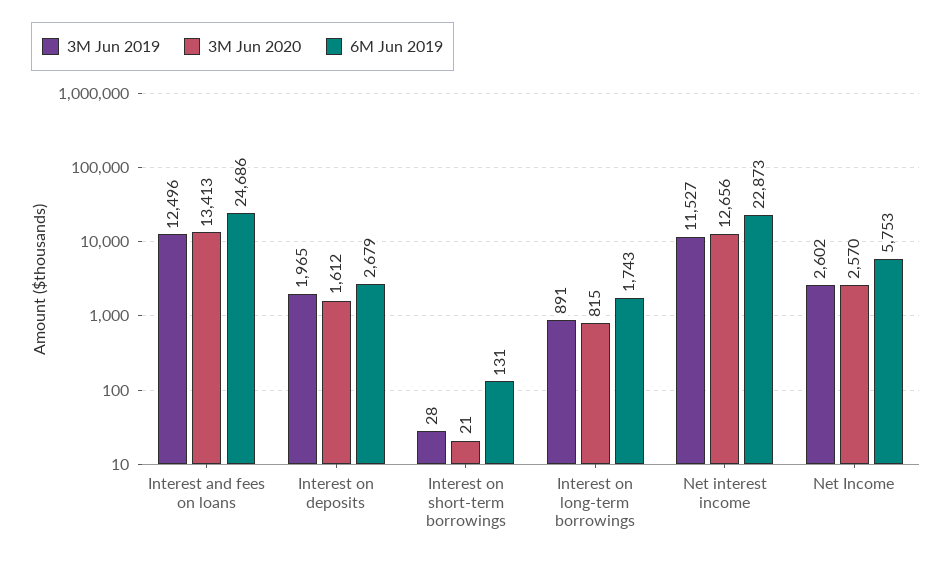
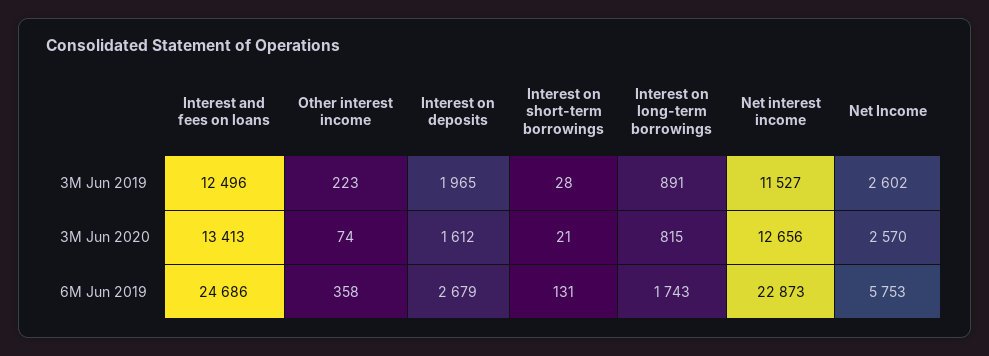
  {
    "3M Jun 2019": {
      "Interest and fees on loans": 12496,
      "Interest on deposits": 1965,
      "Interest on short-term borrowings": 28,
      "Interest on long-term borrowings": 891,
      "Net interest income": 11527,
-     "Net Income": 2602
+     "Net Income": 2602,
+     "Other interest income": 223
    },
    "3M Jun 2020": {
      "Interest and fees on loans": 13413,
      "Interest on deposits": 1612,
      "Interest on short-term borrowings": 21,
      "Interest on long-term borrowings": 815,
      "Net interest income": 12656,
-     "Net Income": 2570
+     "Net Income": 2570,
+     "Other interest income": 74
    },
    "6M Jun 2019": {
      "Interest and fees on loans": 24686,
      "Interest on deposits": 2679,
      "Interest on short-term borrowings": 131,
      "Interest on long-term borrowings": 1743,
      "Net interest income": 22873,
-     "Net Income": 5753
+     "Net Income": 5753,
+     "Other interest income": 358
    }
  }

